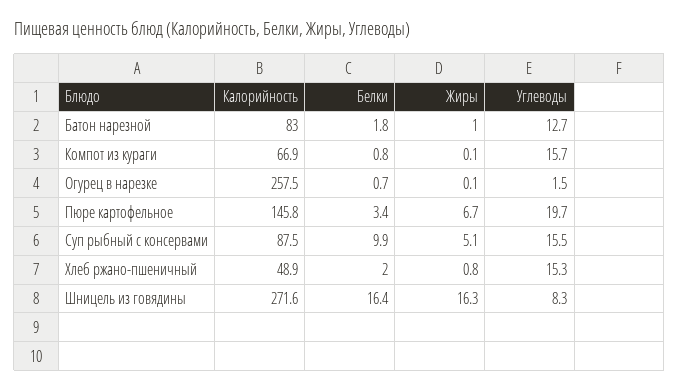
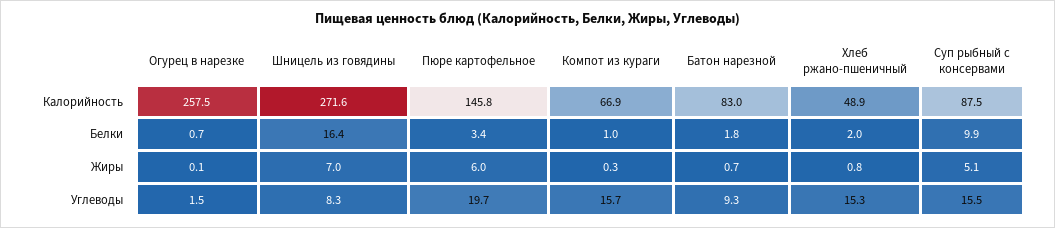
  {
    "Калорийность": {
      "Батон нарезной": 83,
      "Компот из кураги": 66.9,
      "Огурец в нарезке": 257.5,
      "Пюре картофельное": 145.8,
      "Суп рыбный с консервами": 87.5,
      "Хлеб ржано-пшеничный": 48.9,
      "Шницель из говядины": 271.6
    },
    "Белки": {
      "Батон нарезной": 1.8,
-     "Компот из кураги": 0.8,
+     "Компот из кураги": 1,
      "Огурец в нарезке": 0.7,
      "Пюре картофельное": 3.4,
      "Суп рыбный с консервами": 9.9,
      "Хлеб ржано-пшеничный": 2,
      "Шницель из говядины": 16.4
    },
    "Жиры": {
-     "Батон нарезной": 1,
+     "Батон нарезной": 0.7,
-     "Компот из кураги": 0.1,
+     "Компот из кураги": 0.3,
      "Огурец в нарезке": 0.1,
-     "Пюре картофельное": 6.7,
+     "Пюре картофельное": 6,
      "Суп рыбный с консервами": 5.1,
      "Хлеб ржано-пшеничный": 0.8,
-     "Шницель из говядины": 16.3
+     "Шницель из говядины": 7
    },
    "Углеводы": {
-     "Батон нарезной": 12.7,
+     "Батон нарезной": 9.3,
      "Компот из кураги": 15.7,
      "Огурец в нарезке": 1.5,
      "Пюре картофельное": 19.7,
      "Суп рыбный с консервами": 15.5,
      "Хлеб ржано-пшеничный": 15.3,
      "Шницель из говядины": 8.3
    }
  }

